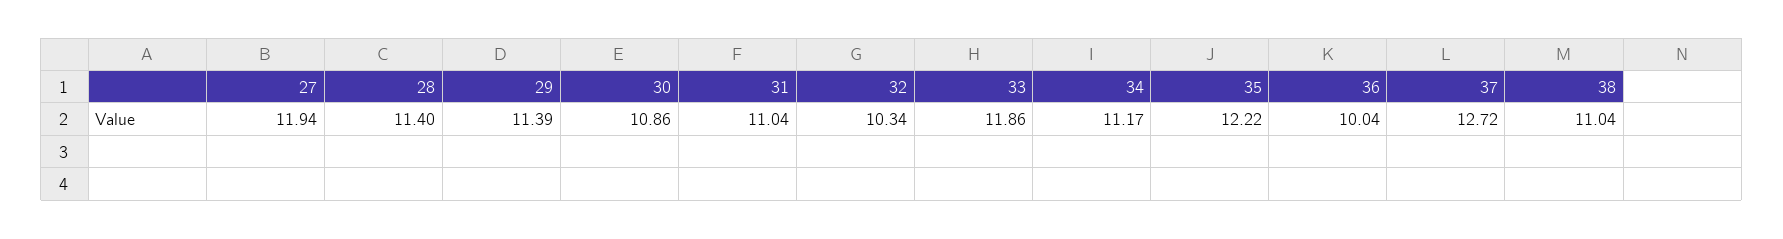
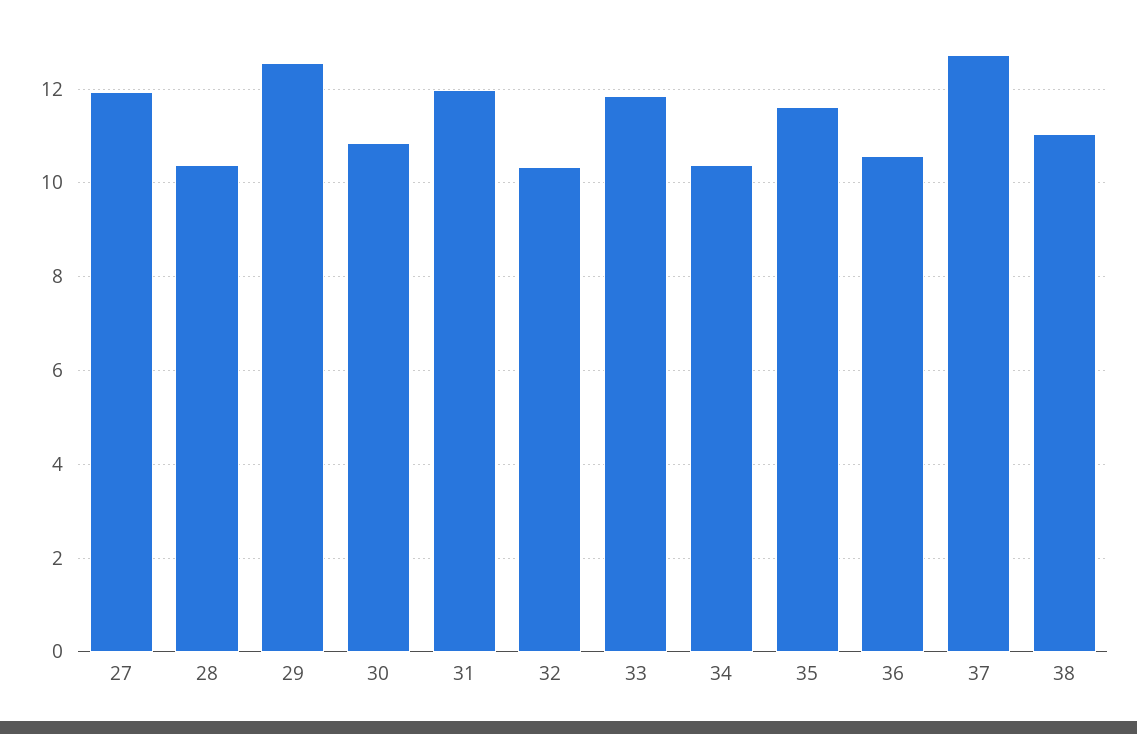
  {
    "27": 11.94,
-   "28": 11.4,
+   "28": 10.4,
-   "29": 11.39,
+   "29": 12.6,
    "30": 10.86,
-   "31": 11.04,
+   "31": 12,
    "32": 10.34,
    "33": 11.86,
-   "34": 11.17,
+   "34": 10.4,
-   "35": 12.22,
+   "35": 11.6,
-   "36": 10.04,
+   "36": 10.6,
    "37": 12.72,
    "38": 11.04
  }

